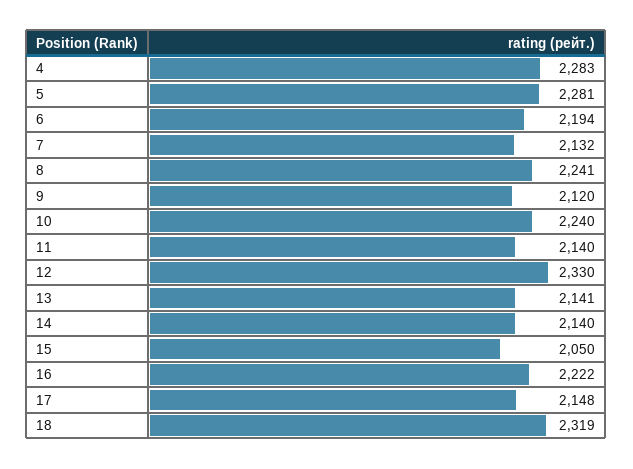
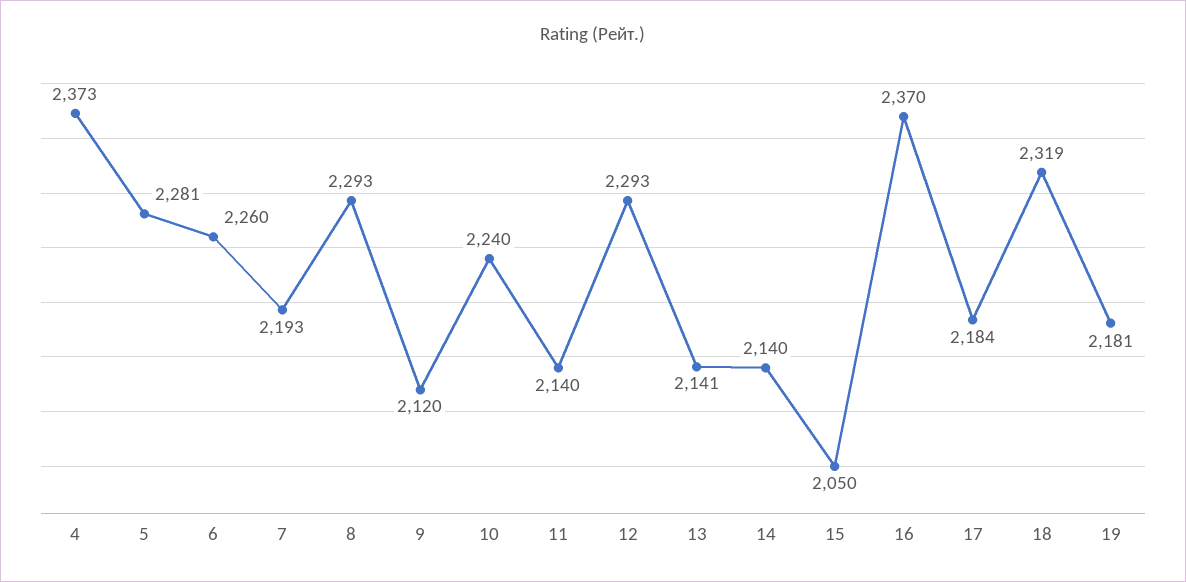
  {
-   "4": 2283,
+   "4": 2373,
    "5": 2281,
-   "6": 2194,
+   "6": 2260,
-   "7": 2132,
+   "7": 2193,
-   "8": 2241,
+   "8": 2293,
    "9": 2120,
    "10": 2240,
    "11": 2140,
-   "12": 2330,
+   "12": 2293,
    "13": 2141,
    "14": 2140,
    "15": 2050,
-   "16": 2222,
+   "16": 2370,
-   "17": 2148,
+   "17": 2184,
-   "18": 2319
+   "18": 2319,
+   "19": 2181
  }

